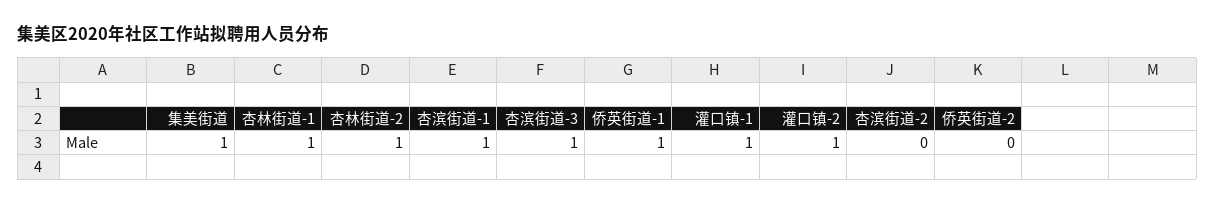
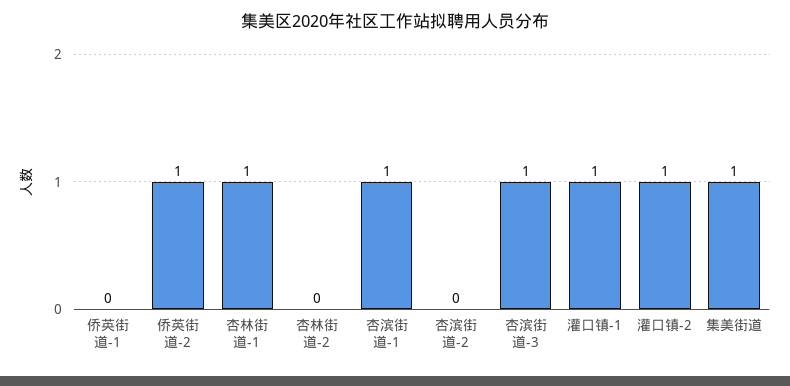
  {
    "集美街道": 1,
    "杏林街道-1": 1,
-   "杏林街道-2": 1,
+   "杏林街道-2": 0,
    "杏滨街道-1": 1,
    "杏滨街道-3": 1,
-   "侨英街道-1": 1,
+   "侨英街道-1": 0,
    "灌口镇-1": 1,
    "灌口镇-2": 1,
    "杏滨街道-2": 0,
-   "侨英街道-2": 0
+   "侨英街道-2": 1
  }

